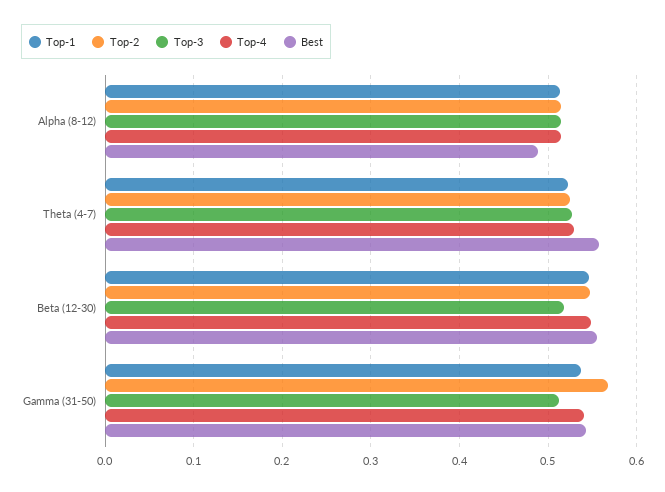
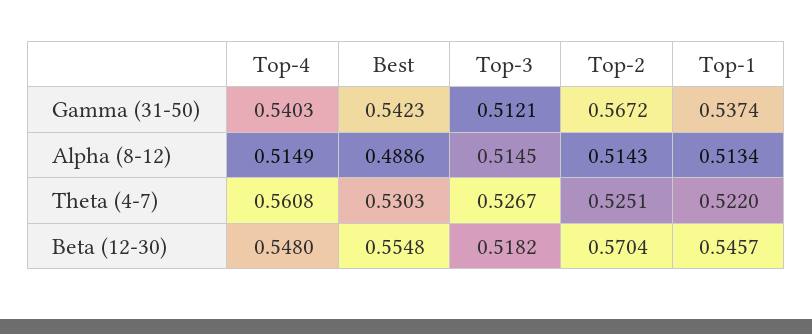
  {
    "Top-1": {
      "Alpha (8-12)": 0.5134,
      "Theta (4-7)": 0.522,
      "Beta (12-30)": 0.5457,
      "Gamma (31-50)": 0.5374
    },
    "Top-2": {
      "Alpha (8-12)": 0.5143,
      "Theta (4-7)": 0.5251,
-     "Beta (12-30)": 0.55,
+     "Beta (12-30)": 0.5704,
      "Gamma (31-50)": 0.5672
    },
    "Top-3": {
      "Alpha (8-12)": 0.5145,
      "Theta (4-7)": 0.5267,
      "Beta (12-30)": 0.5182,
      "Gamma (31-50)": 0.5121
    },
    "Top-4": {
      "Alpha (8-12)": 0.5149,
-     "Theta (4-7)": 0.53,
+     "Theta (4-7)": 0.5608,
      "Beta (12-30)": 0.548,
      "Gamma (31-50)": 0.5403
    },
    "Best": {
      "Alpha (8-12)": 0.4886,
-     "Theta (4-7)": 0.56,
+     "Theta (4-7)": 0.5303,
      "Beta (12-30)": 0.5548,
      "Gamma (31-50)": 0.5423
    }
  }

